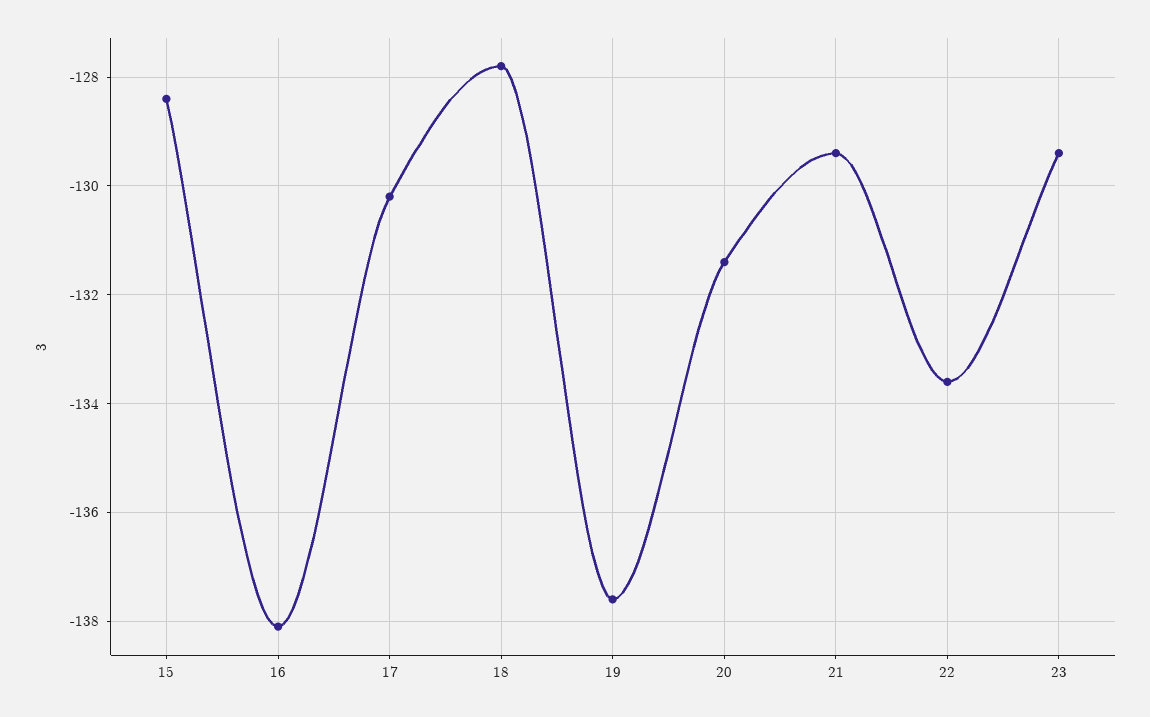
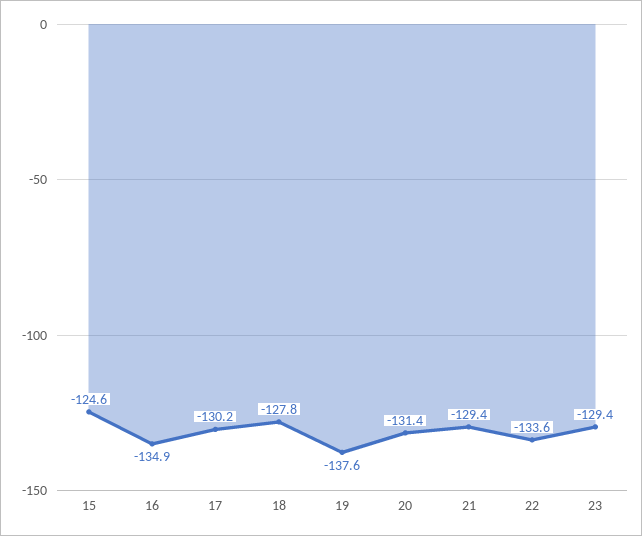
  {
-   "15": -128.5,
+   "15": -124.6,
-   "16": -138,
+   "16": -134.9,
    "17": -130.2,
    "18": -127.8,
    "19": -137.6,
    "20": -131.4,
    "21": -129.4,
    "22": -133.6,
    "23": -129.4
  }

